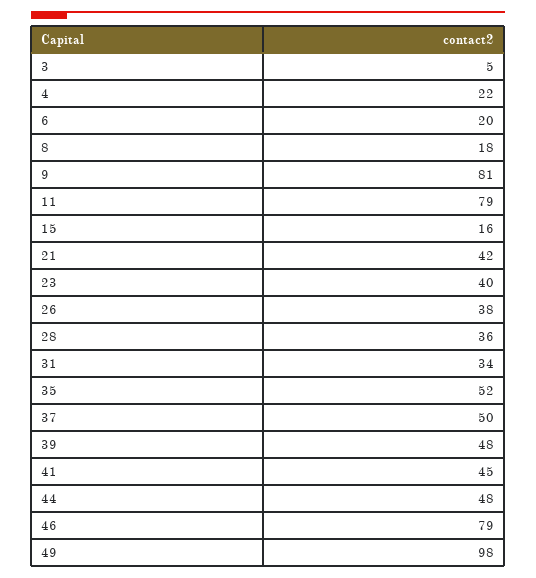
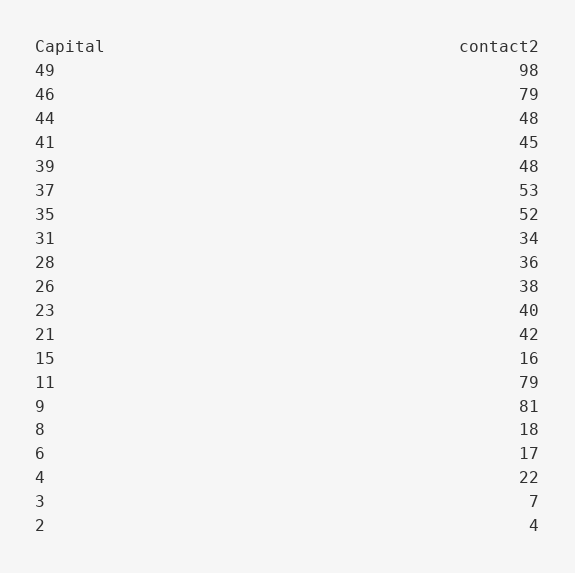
  {
-   "3": 5,
+   "3": 7,
    "4": 22,
-   "6": 20,
+   "6": 17,
    "8": 18,
    "9": 81,
    "11": 79,
    "15": 16,
    "21": 42,
    "23": 40,
    "26": 38,
    "28": 36,
    "31": 34,
    "35": 52,
-   "37": 50,
+   "37": 53,
    "39": 48,
    "41": 45,
    "44": 48,
    "46": 79,
-   "49": 98
+   "49": 98,
+   "2": 4
  }

